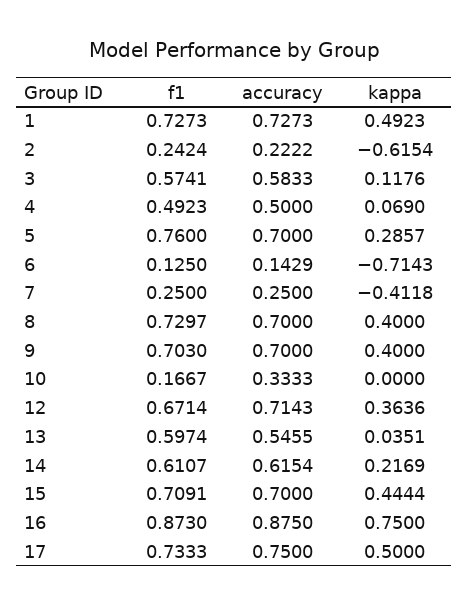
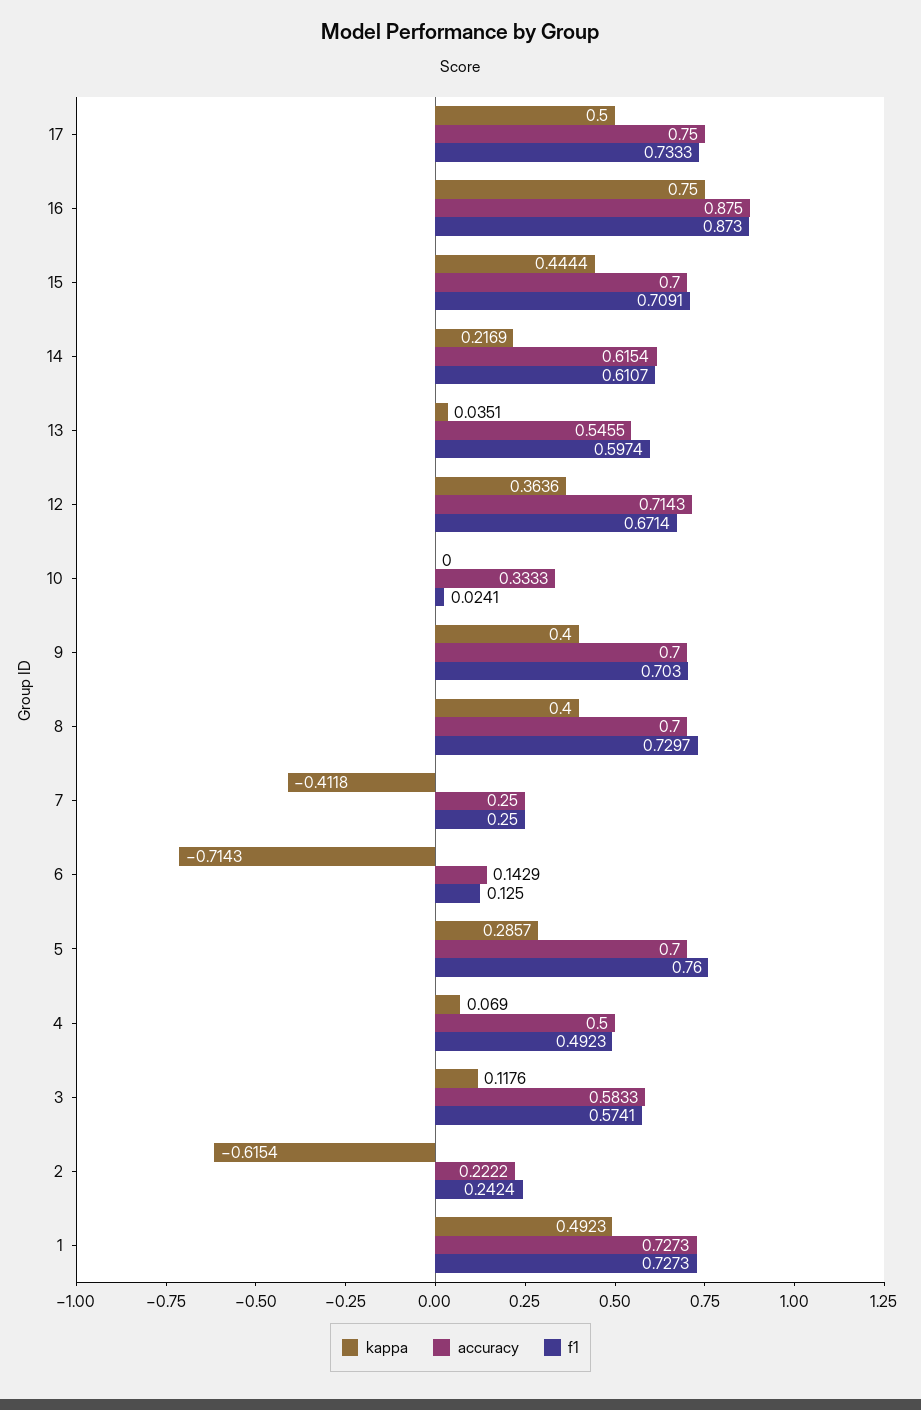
  {
    "f1": {
      "1": 0.7273,
      "2": 0.2424,
      "3": 0.5741,
      "4": 0.4923,
      "5": 0.76,
      "6": 0.125,
      "7": 0.25,
      "8": 0.7297,
      "9": 0.703,
-     "10": 0.1667,
+     "10": 0.0241,
      "12": 0.6714,
      "13": 0.5974,
      "14": 0.6107,
      "15": 0.7091,
      "16": 0.873,
      "17": 0.7333
    },
    "accuracy": {
      "1": 0.7273,
      "2": 0.2222,
      "3": 0.5833,
      "4": 0.5,
      "5": 0.7,
      "6": 0.1429,
      "7": 0.25,
      "8": 0.7,
      "9": 0.7,
      "10": 0.3333,
      "12": 0.7143,
      "13": 0.5455,
      "14": 0.6154,
      "15": 0.7,
      "16": 0.875,
      "17": 0.75
    },
    "kappa": {
      "1": 0.4923,
      "2": -0.6154,
      "3": 0.1176,
      "4": 0.069,
      "5": 0.2857,
      "6": -0.7143,
      "7": -0.4118,
      "8": 0.4,
      "9": 0.4,
      "10": 0,
      "12": 0.3636,
      "13": 0.0351,
      "14": 0.2169,
      "15": 0.4444,
      "16": 0.75,
      "17": 0.5
    }
  }

